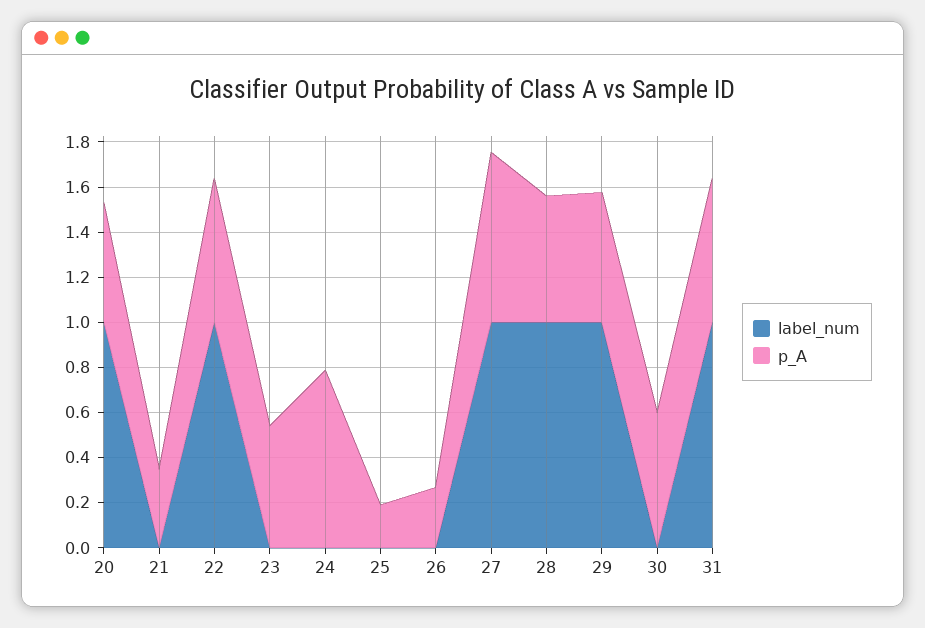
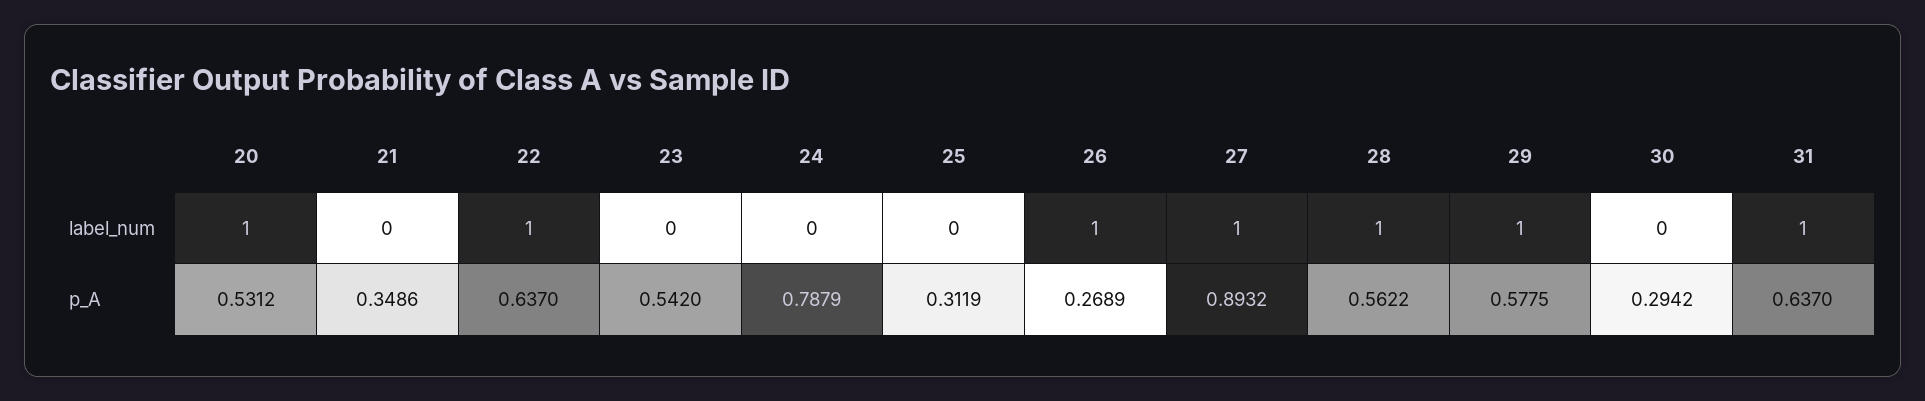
  {
    "label_num": {
      "20": 1,
      "21": 0,
      "22": 1,
      "23": 0,
      "24": 0,
      "25": 0,
-     "26": 0,
+     "26": 1,
      "27": 1,
      "28": 1,
      "29": 1,
      "30": 0,
      "31": 1
    },
    "p_A": {
      "20": 0.5312,
      "21": 0.3486,
      "22": 0.637,
      "23": 0.542,
      "24": 0.7879,
-     "25": 0.2,
+     "25": 0.3119,
      "26": 0.2689,
-     "27": 0.75,
+     "27": 0.8932,
      "28": 0.5622,
      "29": 0.5775,
-     "30": 0.6,
+     "30": 0.2942,
      "31": 0.637
    }
  }

